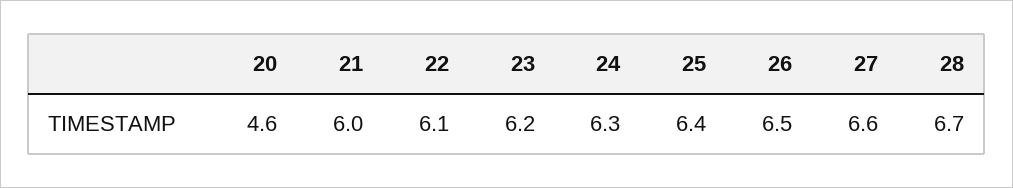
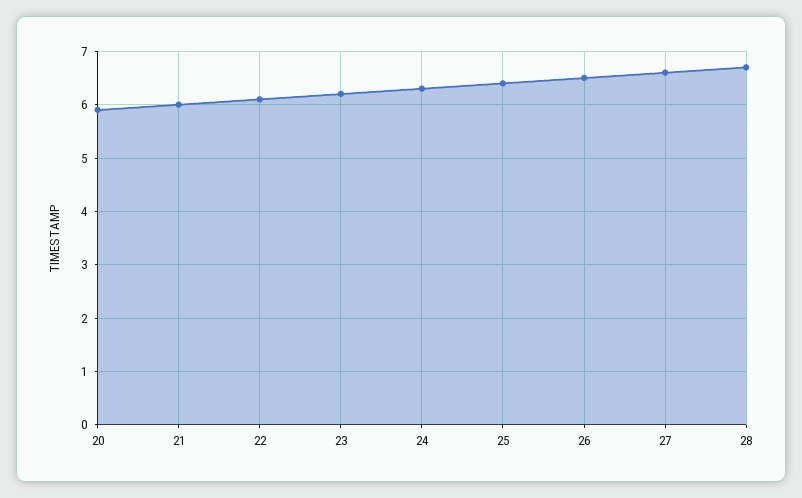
  {
-   "20": 4.6,
+   "20": 6,
    "21": 6,
    "22": 6.1,
    "23": 6.2,
    "24": 6.3,
    "25": 6.4,
    "26": 6.5,
    "27": 6.6,
    "28": 6.7
  }

